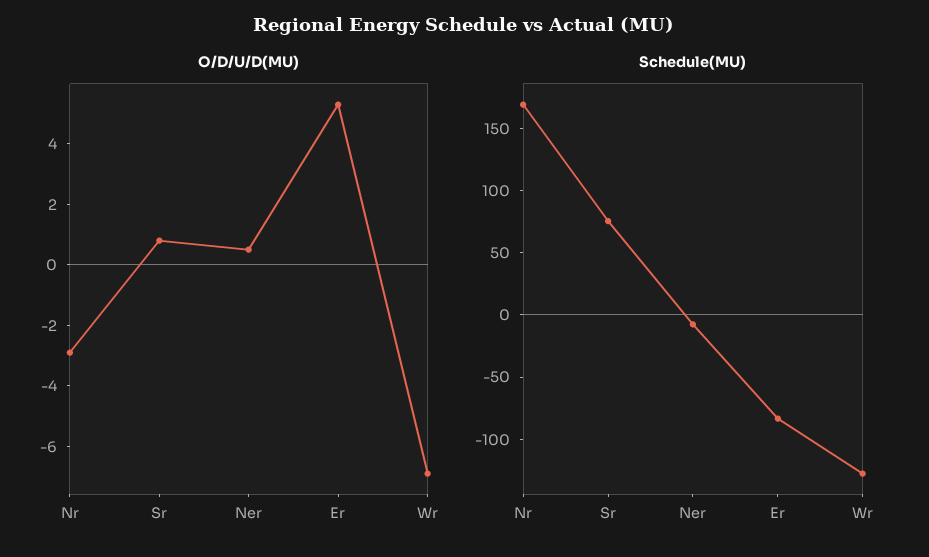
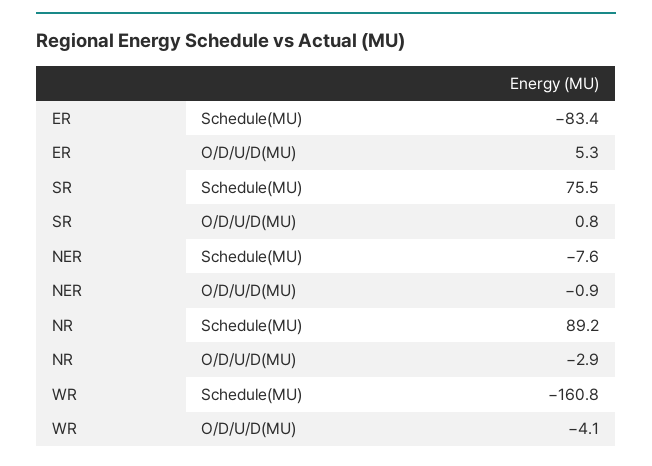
  {
    "O/D/U/D(MU)": {
      "Nr": -2.9,
      "Sr": 0.8,
-     "Ner": 0.5,
+     "Ner": -0.9,
      "Er": 5.3,
-     "Wr": -7
+     "Wr": -4.1
    },
    "Schedule(MU)": {
-     "Nr": 170,
+     "Nr": 89.2,
      "Sr": 75.5,
      "Ner": -7.6,
      "Er": -83.4,
-     "Wr": -130
+     "Wr": -160.8
    }
  }

